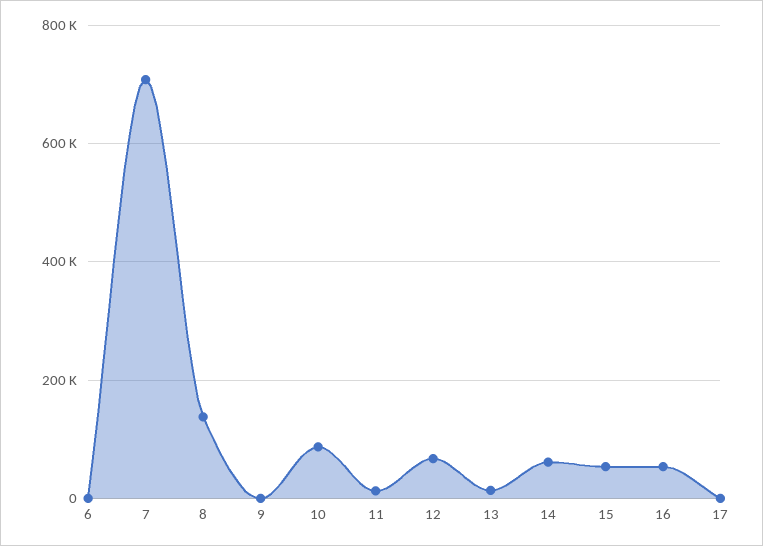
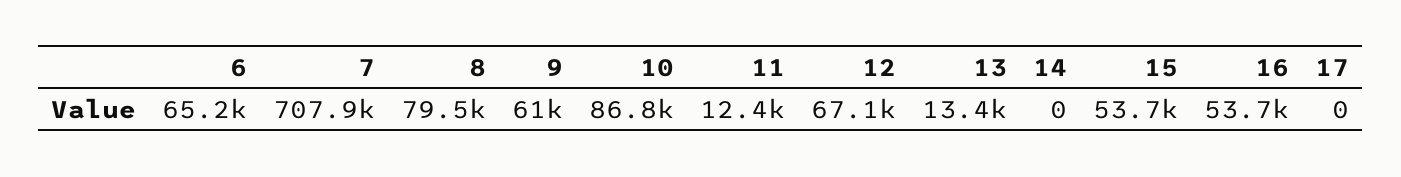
  {
-   "6": 0,
+   "6": 65200,
    "7": 707900,
-   "8": 140000,
+   "8": 79500,
-   "9": 0,
+   "9": 61000,
    "10": 86800,
    "11": 12400,
    "12": 67100,
    "13": 13400,
-   "14": 60000,
+   "14": 0,
    "15": 53700,
    "16": 53700,
    "17": 0
  }

